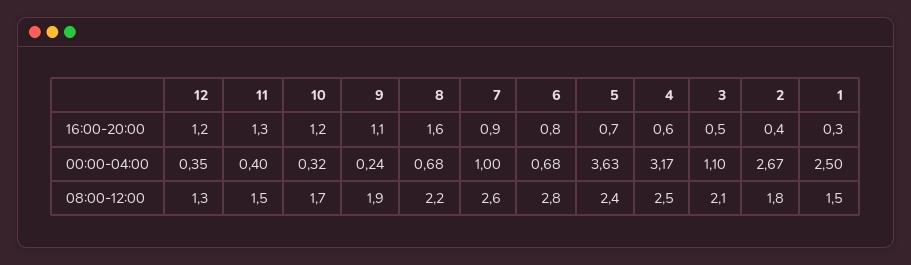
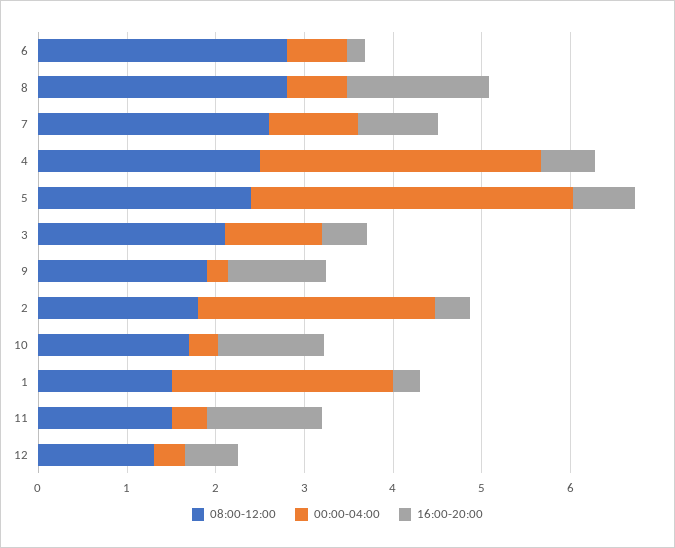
  {
    "16:00-20:00": {
-     "12": 1.2,
+     "12": 0.6,
      "11": 1.3,
      "10": 1.2,
      "9": 1.1,
      "8": 1.6,
      "7": 0.9,
-     "6": 0.8,
+     "6": 0.2,
      "5": 0.7,
      "4": 0.6,
      "3": 0.5,
      "2": 0.4,
      "1": 0.3
    },
    "00:00-04:00": {
      "12": 0.35,
      "11": 0.4,
      "10": 0.32,
      "9": 0.24,
      "8": 0.68,
      "7": 1,
      "6": 0.68,
      "5": 3.63,
      "4": 3.17,
      "3": 1.1,
      "2": 2.67,
      "1": 2.5
    },
    "08:00-12:00": {
      "12": 1.3,
      "11": 1.5,
      "10": 1.7,
      "9": 1.9,
-     "8": 2.2,
+     "8": 2.8,
      "7": 2.6,
      "6": 2.8,
      "5": 2.4,
      "4": 2.5,
      "3": 2.1,
      "2": 1.8,
      "1": 1.5
    }
  }

